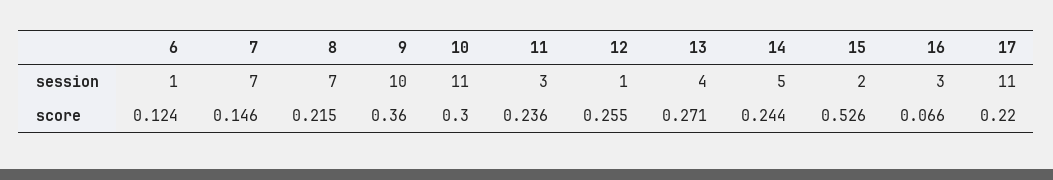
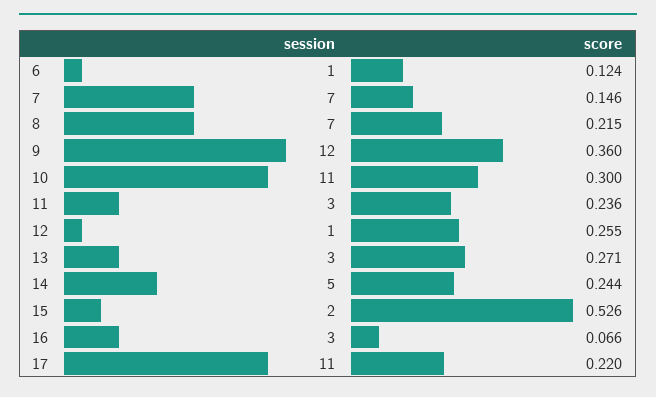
  {
    "6": {
      "session": 1,
      "score": 0.124
    },
    "7": {
      "session": 7,
      "score": 0.146
    },
    "8": {
      "session": 7,
      "score": 0.215
    },
    "9": {
-     "session": 10,
+     "session": 12,
      "score": 0.36
    },
    "10": {
      "session": 11,
      "score": 0.3
    },
    "11": {
      "session": 3,
      "score": 0.236
    },
    "12": {
      "session": 1,
      "score": 0.255
    },
    "13": {
-     "session": 4,
+     "session": 3,
      "score": 0.271
    },
    "14": {
      "session": 5,
      "score": 0.244
    },
    "15": {
      "session": 2,
      "score": 0.526
    },
    "16": {
      "session": 3,
      "score": 0.066
    },
    "17": {
      "session": 11,
      "score": 0.22
    }
  }

